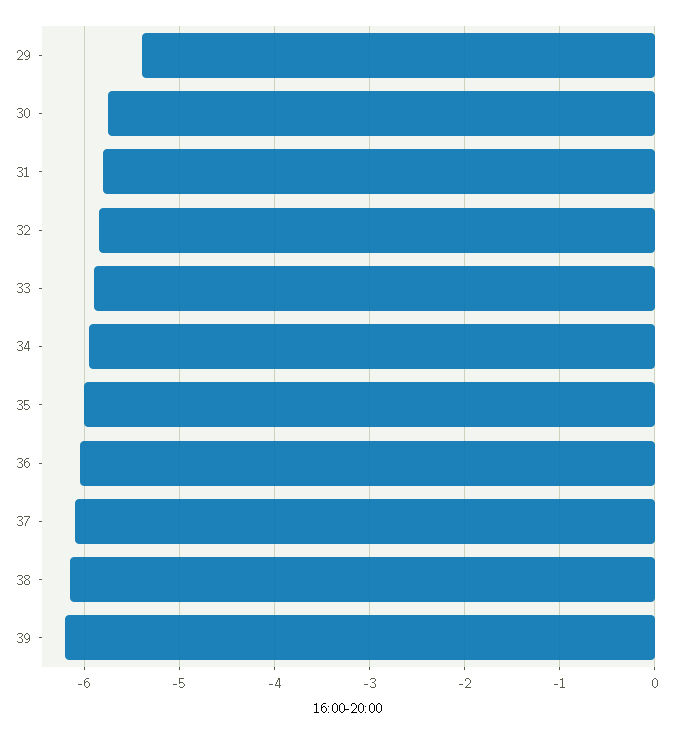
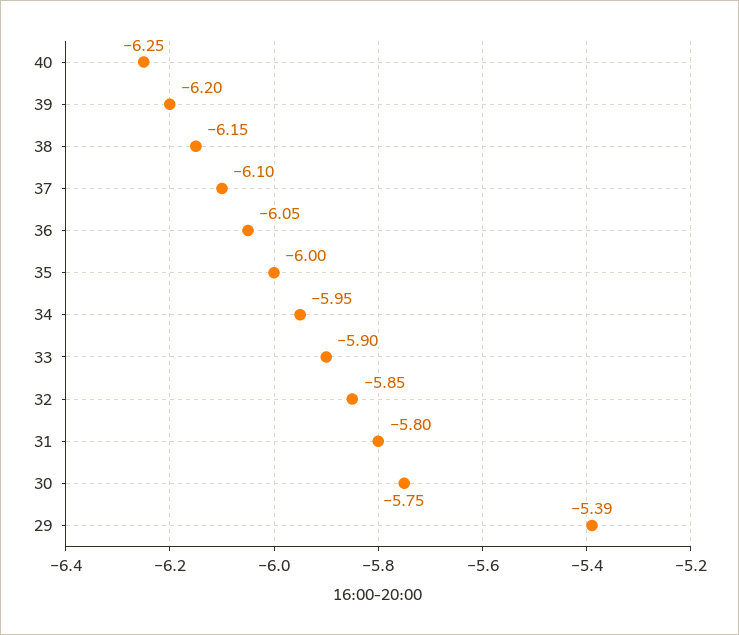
  {
    "29": -5.39,
    "30": -5.75,
    "31": -5.8,
    "32": -5.85,
    "33": -5.9,
    "34": -5.95,
    "35": -6,
    "36": -6.05,
    "37": -6.1,
    "38": -6.15,
-   "39": -6.2
+   "39": -6.2,
+   "40": -6.25
  }

